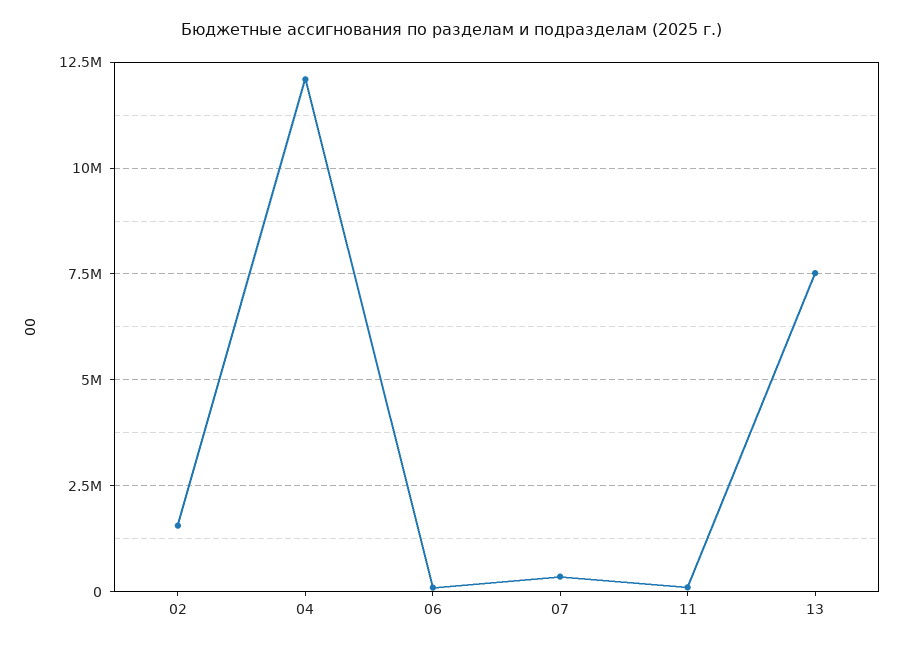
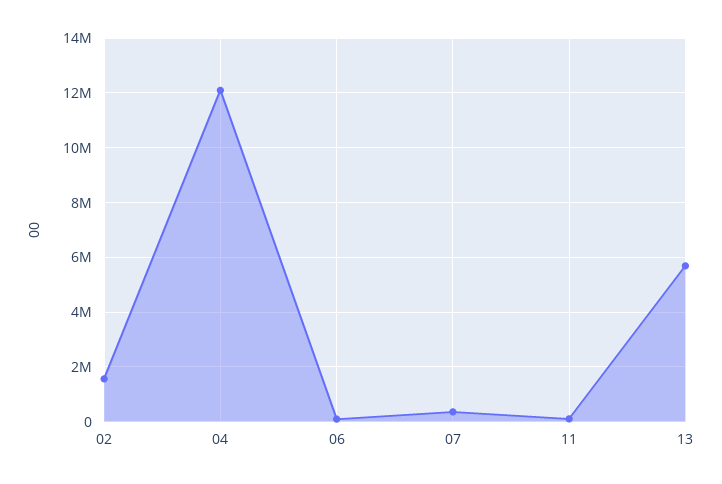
  {
    "02": 1500000,
    "04": 12000000,
    "06": 0,
    "07": 250000,
    "11": 0,
-   "13": 7500000
+   "13": 5750000
  }

